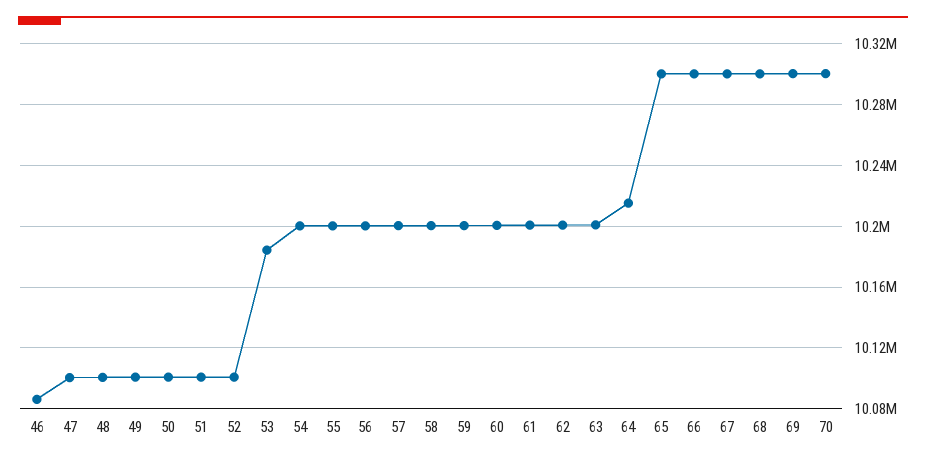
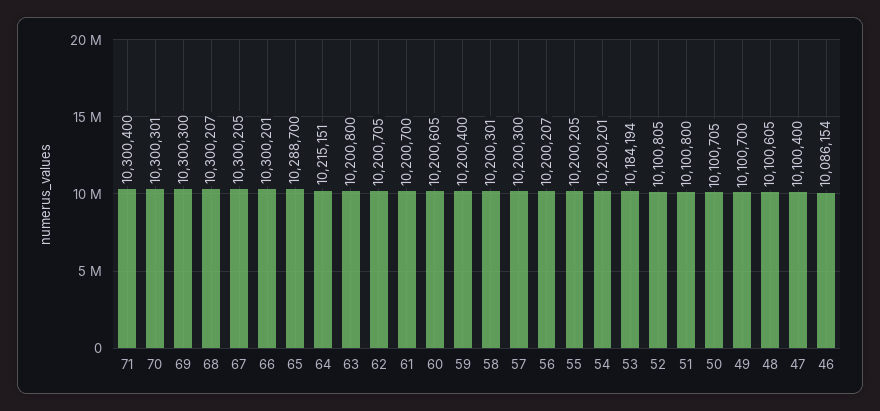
  {
    "46": 10086154,
    "47": 10100400,
    "48": 10100605,
    "49": 10100700,
    "50": 10100705,
    "51": 10100800,
    "52": 10100805,
    "53": 10184194,
    "54": 10200201,
    "55": 10200205,
    "56": 10200207,
    "57": 10200300,
    "58": 10200301,
    "59": 10200400,
    "60": 10200605,
    "61": 10200700,
    "62": 10200705,
    "63": 10200800,
    "64": 10215151,
-   "65": 10300000,
+   "65": 10288700,
    "66": 10300201,
    "67": 10300205,
    "68": 10300207,
    "69": 10300300,
-   "70": 10300301
+   "70": 10300301,
+   "71": 10300400
  }

